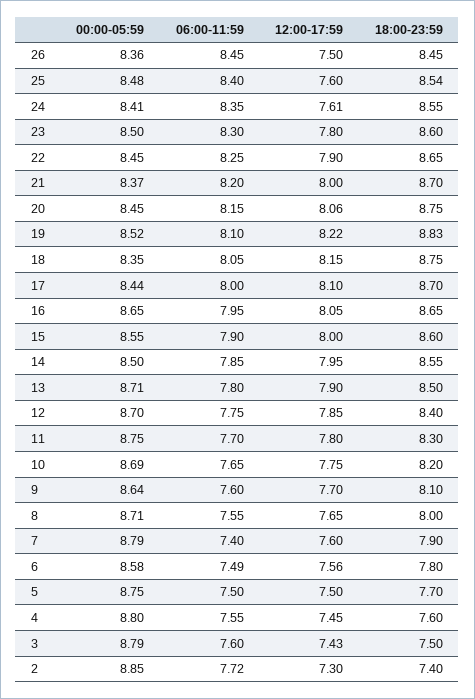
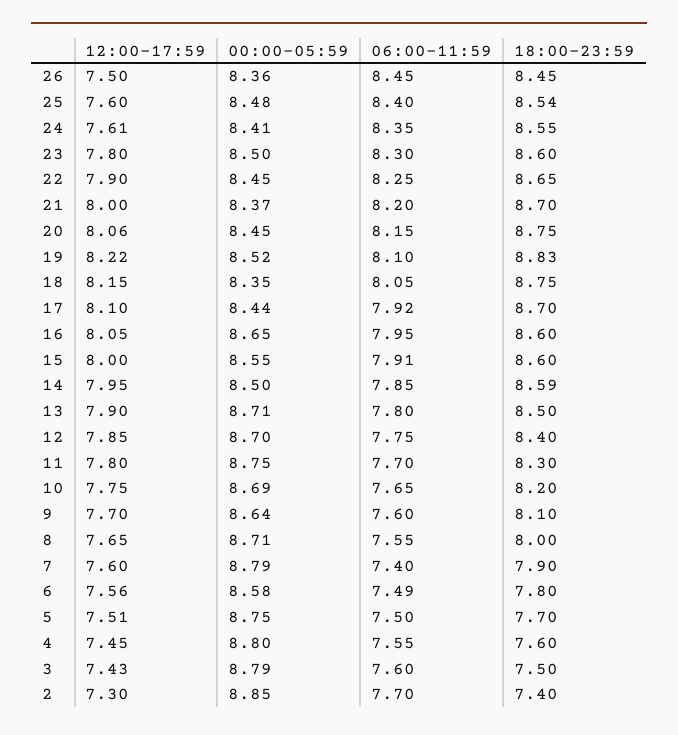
  {
    "00:00-05:59": {
      "26": 8.36,
      "25": 8.48,
      "24": 8.41,
      "23": 8.5,
      "22": 8.45,
      "21": 8.37,
      "20": 8.45,
      "19": 8.52,
      "18": 8.35,
      "17": 8.44,
      "16": 8.65,
      "15": 8.55,
      "14": 8.5,
      "13": 8.71,
      "12": 8.7,
      "11": 8.75,
      "10": 8.69,
      "9": 8.64,
      "8": 8.71,
      "7": 8.79,
      "6": 8.58,
      "5": 8.75,
      "4": 8.8,
      "3": 8.79,
      "2": 8.85
    },
    "06:00-11:59": {
      "26": 8.45,
      "25": 8.4,
      "24": 8.35,
      "23": 8.3,
      "22": 8.25,
      "21": 8.2,
      "20": 8.15,
      "19": 8.1,
      "18": 8.05,
-     "17": 8,
+     "17": 7.92,
      "16": 7.95,
-     "15": 7.9,
+     "15": 7.91,
      "14": 7.85,
      "13": 7.8,
      "12": 7.75,
      "11": 7.7,
      "10": 7.65,
      "9": 7.6,
      "8": 7.55,
      "7": 7.4,
      "6": 7.49,
      "5": 7.5,
      "4": 7.55,
      "3": 7.6,
-     "2": 7.72
+     "2": 7.7
    },
    "12:00-17:59": {
      "26": 7.5,
      "25": 7.6,
      "24": 7.61,
      "23": 7.8,
      "22": 7.9,
      "21": 8,
      "20": 8.06,
      "19": 8.22,
      "18": 8.15,
      "17": 8.1,
      "16": 8.05,
      "15": 8,
      "14": 7.95,
      "13": 7.9,
      "12": 7.85,
      "11": 7.8,
      "10": 7.75,
      "9": 7.7,
      "8": 7.65,
      "7": 7.6,
      "6": 7.56,
-     "5": 7.5,
+     "5": 7.51,
      "4": 7.45,
      "3": 7.43,
      "2": 7.3
    },
    "18:00-23:59": {
      "26": 8.45,
      "25": 8.54,
      "24": 8.55,
      "23": 8.6,
      "22": 8.65,
      "21": 8.7,
      "20": 8.75,
      "19": 8.83,
      "18": 8.75,
      "17": 8.7,
-     "16": 8.65,
+     "16": 8.6,
      "15": 8.6,
-     "14": 8.55,
+     "14": 8.59,
      "13": 8.5,
      "12": 8.4,
      "11": 8.3,
      "10": 8.2,
      "9": 8.1,
      "8": 8,
      "7": 7.9,
      "6": 7.8,
      "5": 7.7,
      "4": 7.6,
      "3": 7.5,
      "2": 7.4
    }
  }

